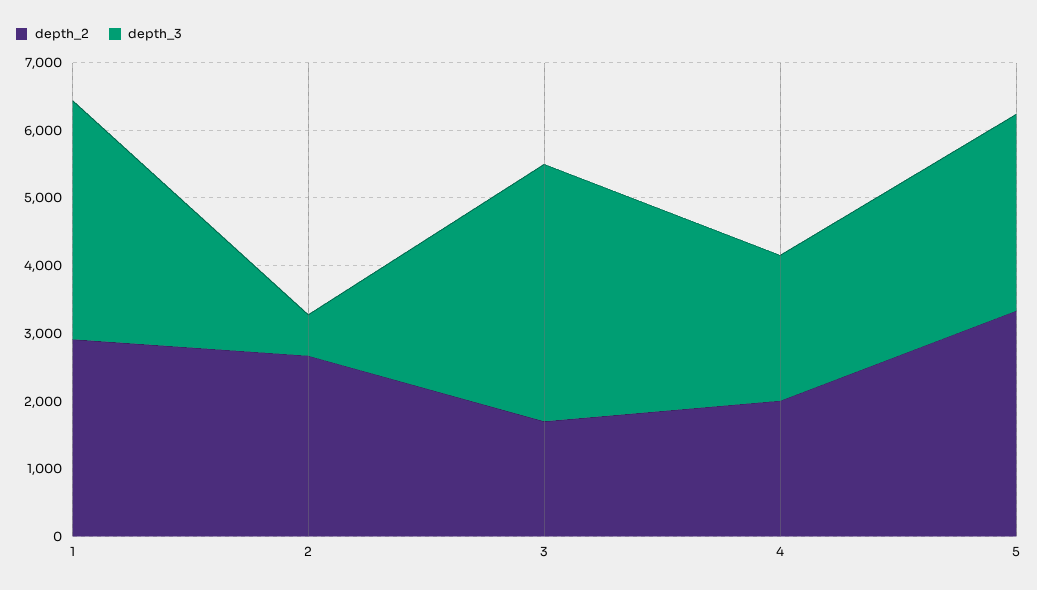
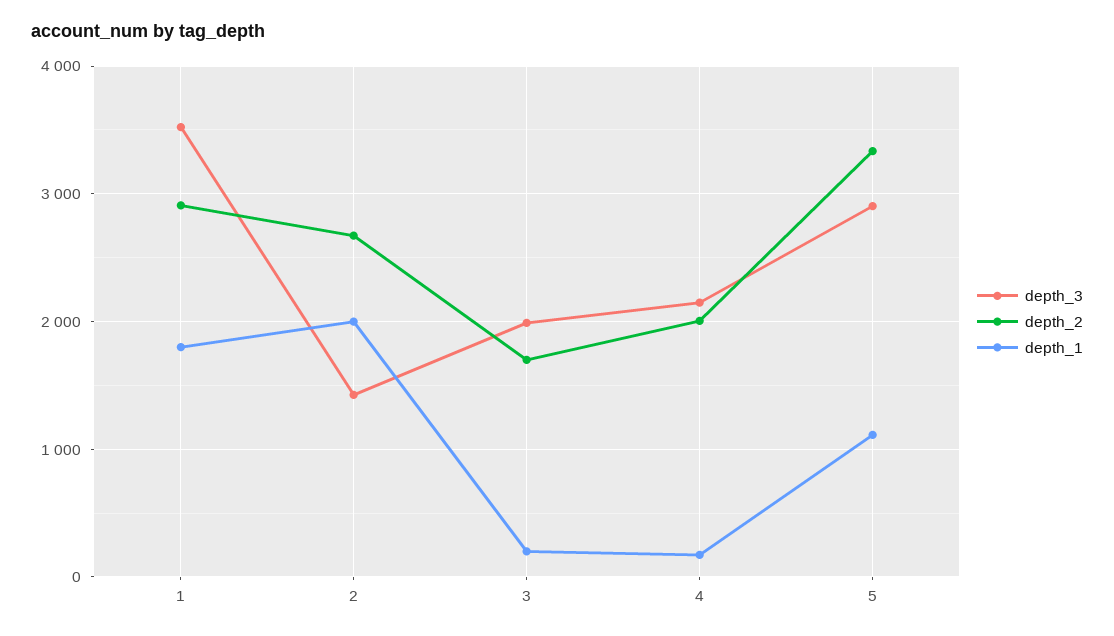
  {
    "depth_2": {
      "1": 2900,
      "2": 2700,
      "3": 1700,
      "4": 2000,
      "5": 3300
    },
    "depth_3": {
      "1": 3500,
-     "2": 600,
+     "2": 1400,
-     "3": 3800,
+     "3": 2000,
      "4": 2100,
      "5": 2900
-   }
+   },
+   "depth_1": {
+     "1": 1800,
+     "2": 2000,
+     "3": 200,
+     "4": 200,
+     "5": 1100
+   }
  }

